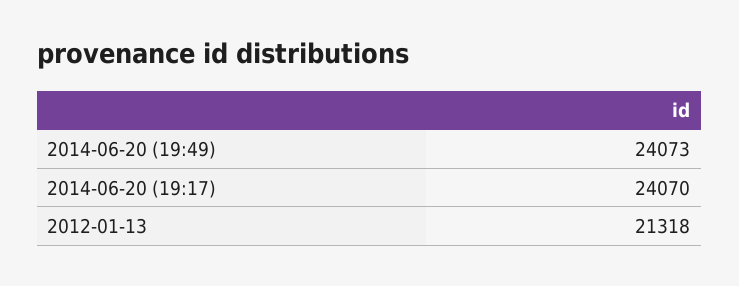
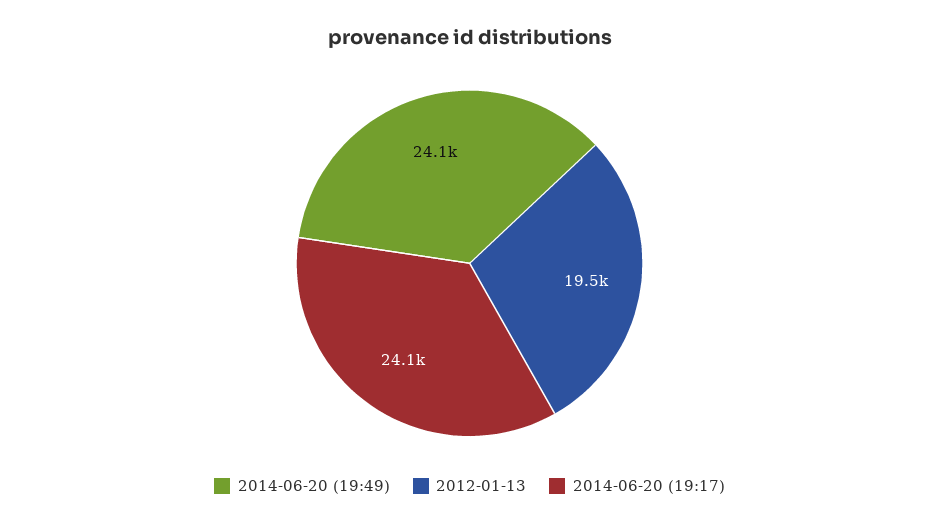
  {
    "2014-06-20 (19:49)": 24073,
    "2014-06-20 (19:17)": 24070,
-   "2012-01-13": 21318
+   "2012-01-13": 19500
  }

